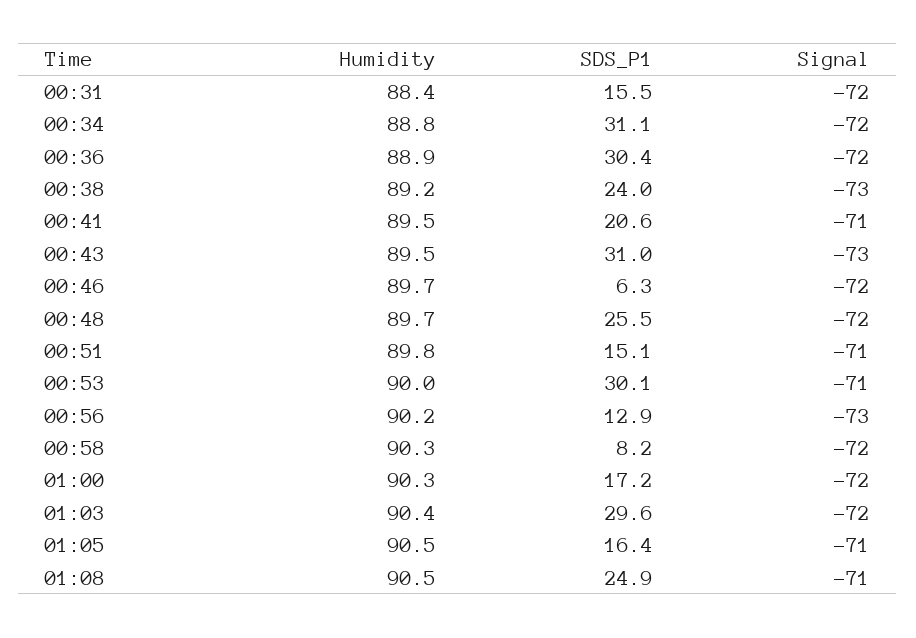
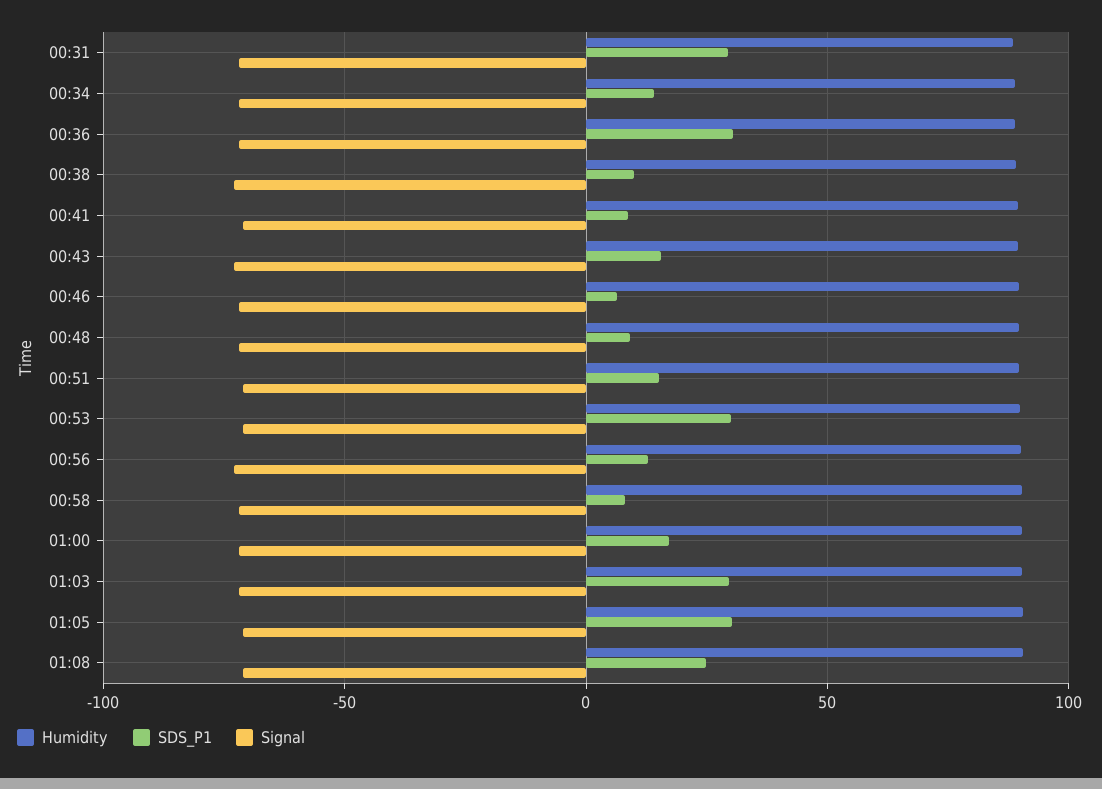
  {
    "Humidity": {
      "00:31": 88.4,
      "00:34": 88.8,
      "00:36": 88.9,
      "00:38": 89.2,
      "00:41": 89.5,
      "00:43": 89.5,
      "00:46": 89.7,
      "00:48": 89.7,
      "00:51": 89.8,
      "00:53": 90,
      "00:56": 90.2,
      "00:58": 90.3,
      "01:00": 90.3,
      "01:03": 90.4,
      "01:05": 90.5,
      "01:08": 90.5
    },
    "SDS_P1": {
-     "00:31": 15.5,
+     "00:31": 30,
-     "00:34": 31.1,
+     "00:34": 15,
      "00:36": 30.4,
-     "00:38": 24,
+     "00:38": 10,
-     "00:41": 20.6,
+     "00:41": 10,
-     "00:43": 31,
+     "00:43": 15,
      "00:46": 6.3,
-     "00:48": 25.5,
+     "00:48": 10,
      "00:51": 15.1,
      "00:53": 30.1,
      "00:56": 12.9,
      "00:58": 8.2,
      "01:00": 17.2,
      "01:03": 29.6,
-     "01:05": 16.4,
+     "01:05": 30,
      "01:08": 24.9
    },
    "Signal": {
      "00:31": -72,
      "00:34": -72,
      "00:36": -72,
      "00:38": -73,
      "00:41": -71,
      "00:43": -73,
      "00:46": -72,
      "00:48": -72,
      "00:51": -71,
      "00:53": -71,
      "00:56": -73,
      "00:58": -72,
      "01:00": -72,
      "01:03": -72,
      "01:05": -71,
      "01:08": -71
    }
  }

